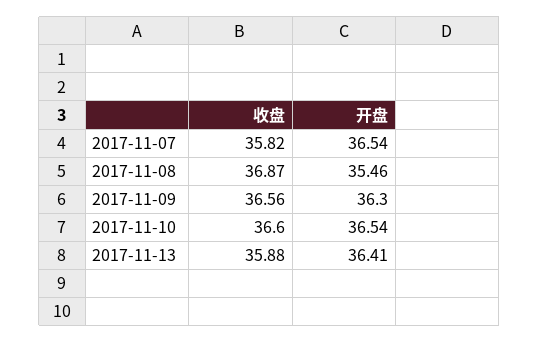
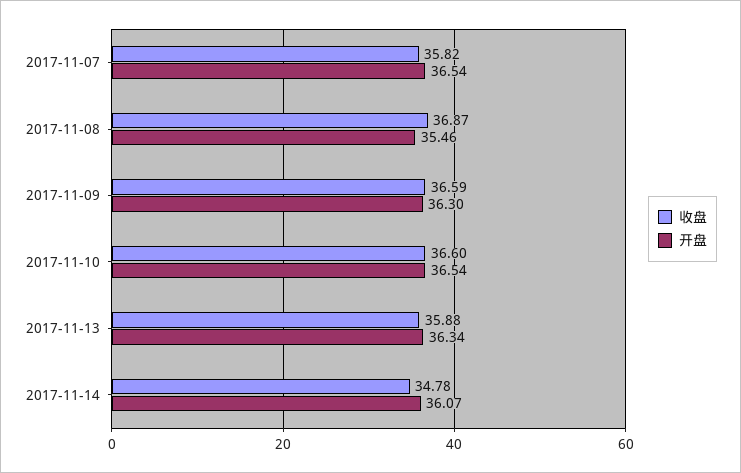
  {
    "收盘": {
      "2017-11-07": 35.82,
      "2017-11-08": 36.87,
-     "2017-11-09": 36.56,
+     "2017-11-09": 36.59,
      "2017-11-10": 36.6,
-     "2017-11-13": 35.88
+     "2017-11-13": 35.88,
+     "2017-11-14": 34.78
    },
    "开盘": {
      "2017-11-07": 36.54,
      "2017-11-08": 35.46,
      "2017-11-09": 36.3,
      "2017-11-10": 36.54,
-     "2017-11-13": 36.41
+     "2017-11-13": 36.34,
+     "2017-11-14": 36.07
    }
  }

